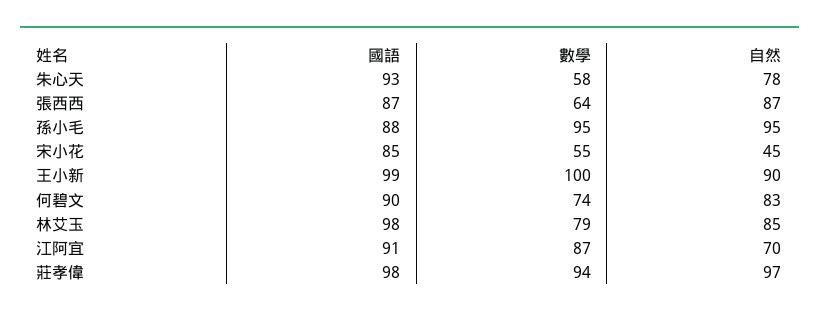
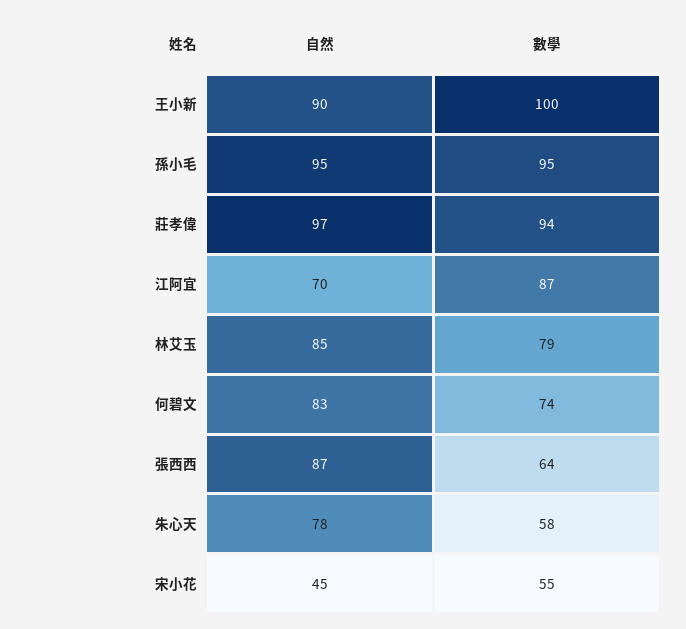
  {
-   "國語": {
-     "朱心天": 93,
-     "張西西": 87,
-     "孫小毛": 88,
-     "宋小花": 85,
-     "王小新": 99,
-     "何碧文": 90,
-     "林艾玉": 98,
-     "江阿宜": 91,
-     "莊孝偉": 98
-   },
    "數學": {
      "朱心天": 58,
      "張西西": 64,
      "孫小毛": 95,
      "宋小花": 55,
      "王小新": 100,
      "何碧文": 74,
      "林艾玉": 79,
      "江阿宜": 87,
      "莊孝偉": 94
    },
    "自然": {
      "朱心天": 78,
      "張西西": 87,
      "孫小毛": 95,
      "宋小花": 45,
      "王小新": 90,
      "何碧文": 83,
      "林艾玉": 85,
      "江阿宜": 70,
      "莊孝偉": 97
    }
  }

